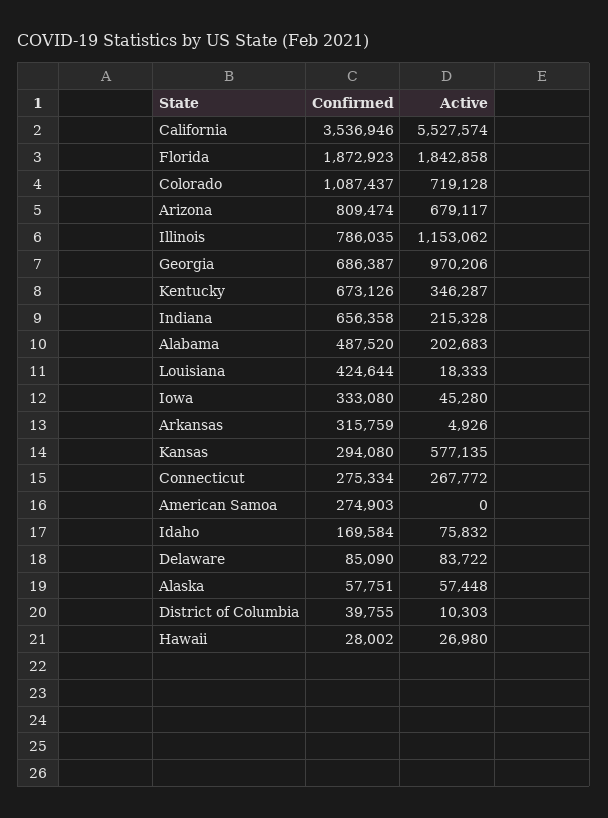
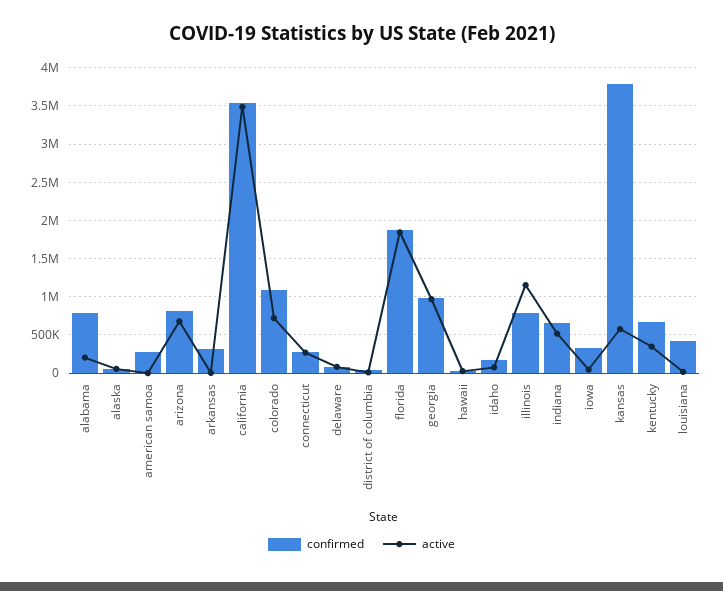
  {
    "Confirmed": {
      "California": 3536946,
      "Florida": 1872923,
      "Colorado": 1087437,
      "Arizona": 809474,
      "Illinois": 786035,
-     "Georgia": 686387,
+     "Georgia": 1000000,
      "Kentucky": 673126,
      "Indiana": 656358,
-     "Alabama": 487520,
+     "Alabama": 800000,
      "Louisiana": 424644,
      "Iowa": 333080,
      "Arkansas": 315759,
-     "Kansas": 294080,
+     "Kansas": 3800000,
      "Connecticut": 275334,
      "American Samoa": 274903,
      "Idaho": 169584,
      "Delaware": 85090,
      "Alaska": 57751,
      "District of Columbia": 39755,
      "Hawaii": 28002
    },
    "Active": {
-     "California": 5527574,
+     "California": 3500000,
      "Florida": 1842858,
      "Colorado": 719128,
      "Arizona": 679117,
      "Illinois": 1153062,
      "Georgia": 970206,
      "Kentucky": 346287,
-     "Indiana": 215328,
+     "Indiana": 500000,
      "Alabama": 202683,
      "Louisiana": 18333,
      "Iowa": 45280,
      "Arkansas": 4926,
      "Kansas": 577135,
      "Connecticut": 267772,
      "American Samoa": 0,
      "Idaho": 75832,
      "Delaware": 83722,
      "Alaska": 57448,
      "District of Columbia": 10303,
      "Hawaii": 26980
    }
  }

